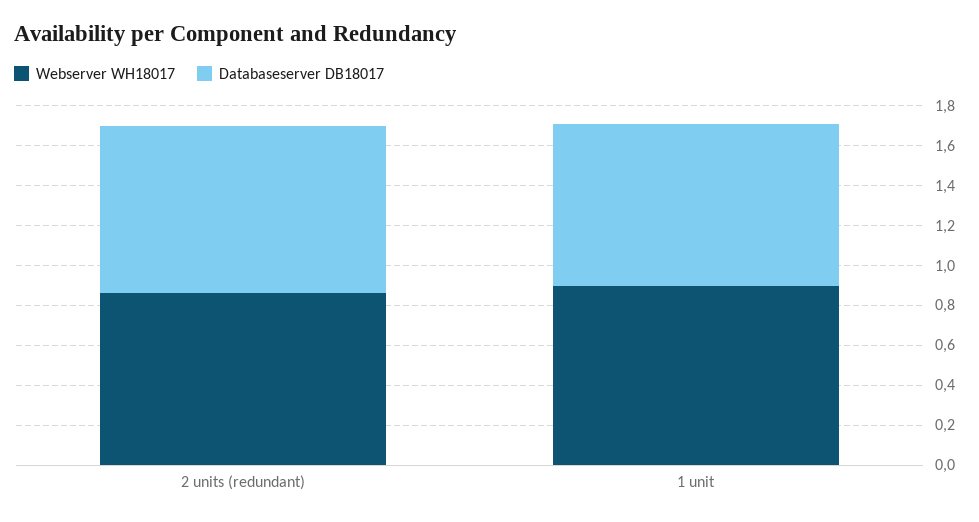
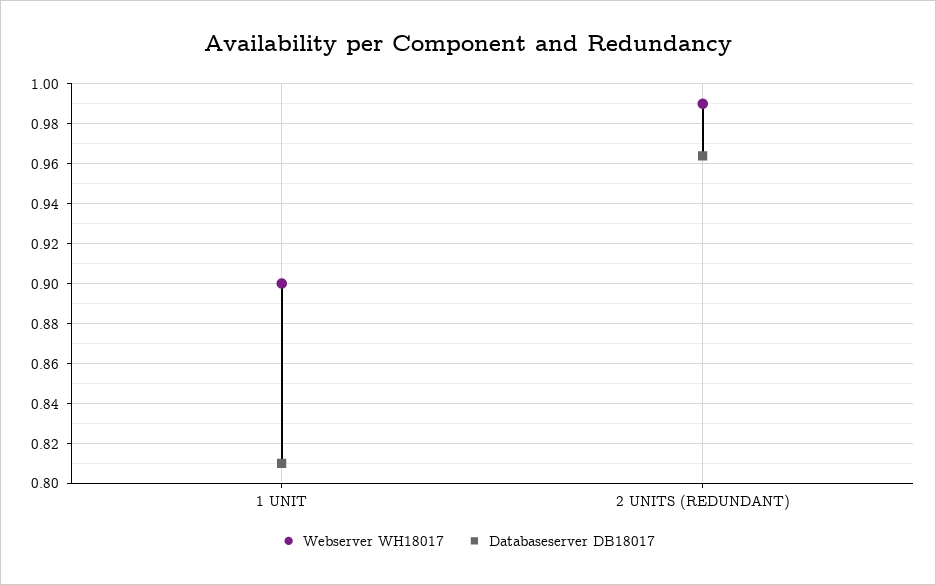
  {
    "Webserver WH18017": {
-     "2 units (redundant)": 0.85,
+     "2 units (redundant)": 0.99,
      "1 unit": 0.9
    },
    "Databaseserver DB18017": {
-     "2 units (redundant)": 0.85,
+     "2 units (redundant)": 0.965,
      "1 unit": 0.81
    }
  }

